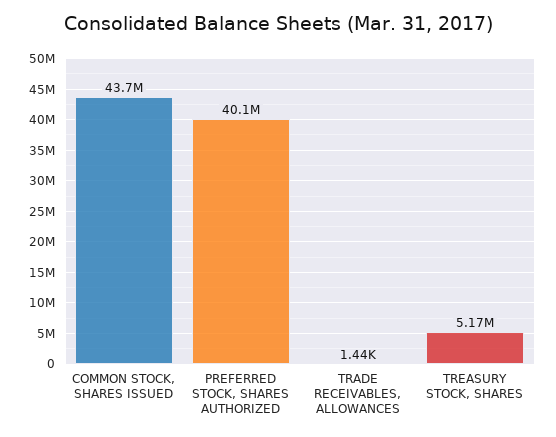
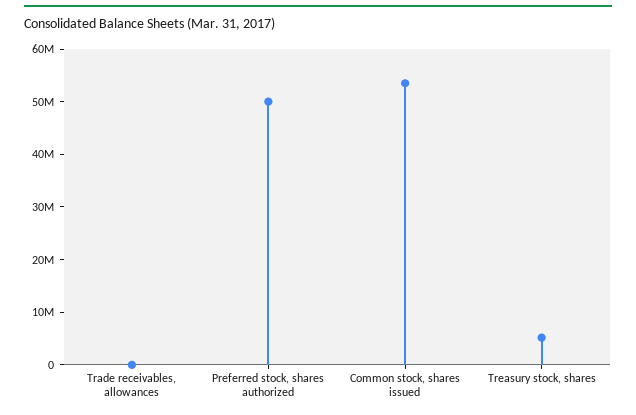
  {
-   "COMMON STOCK, SHARES ISSUED": 43700000,
+   "COMMON STOCK, SHARES ISSUED": 54000000,
-   "PREFERRED STOCK, SHARES AUTHORIZED": 40100000,
+   "PREFERRED STOCK, SHARES AUTHORIZED": 50000000,
    "TRADE RECEIVABLES, ALLOWANCES": 1440,
    "TREASURY STOCK, SHARES": 5170000
  }

